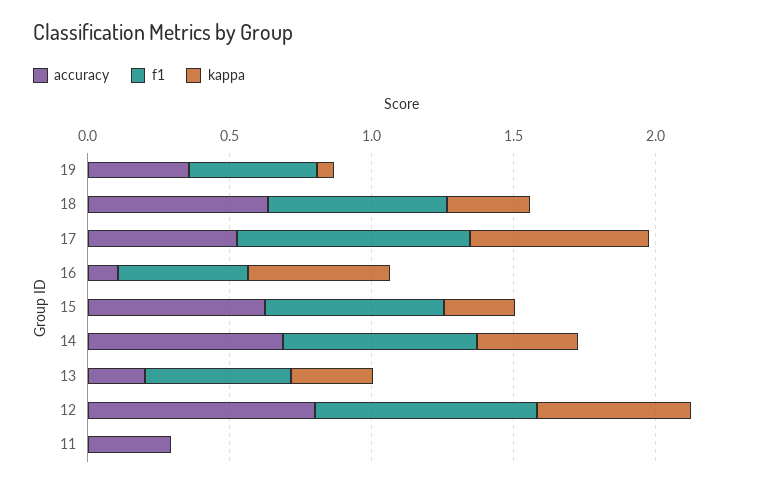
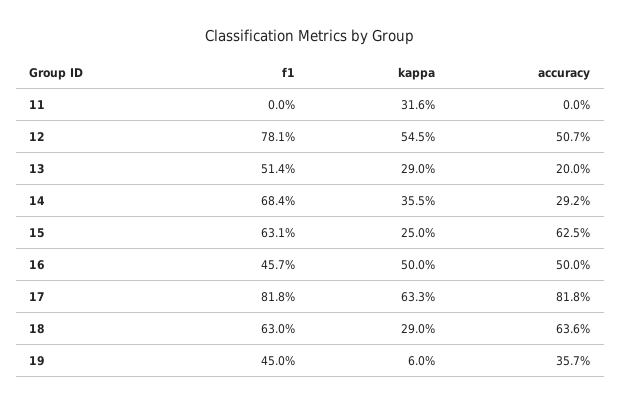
  {
    "accuracy": {
      "19": 0.357,
      "18": 0.636,
-     "17": 0.5,
+     "17": 0.818,
-     "16": 0.1,
+     "16": 0.5,
      "15": 0.625,
-     "14": 0.7,
+     "14": 0.292,
      "13": 0.2,
-     "12": 0.8,
+     "12": 0.507,
-     "11": 0.3
+     "11": 0
    },
    "f1": {
      "19": 0.45,
      "18": 0.63,
      "17": 0.818,
      "16": 0.457,
      "15": 0.631,
      "14": 0.684,
      "13": 0.514,
      "12": 0.781,
      "11": 0
    },
    "kappa": {
      "19": 0.06,
      "18": 0.29,
      "17": 0.633,
      "16": 0.5,
      "15": 0.25,
      "14": 0.355,
      "13": 0.29,
      "12": 0.545,
-     "11": 0
+     "11": 0.316
    }
  }

